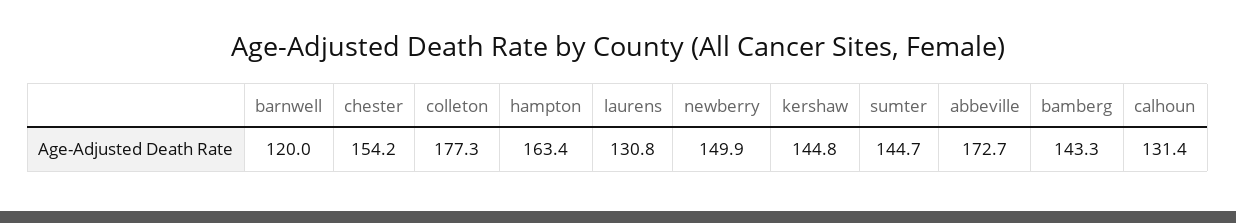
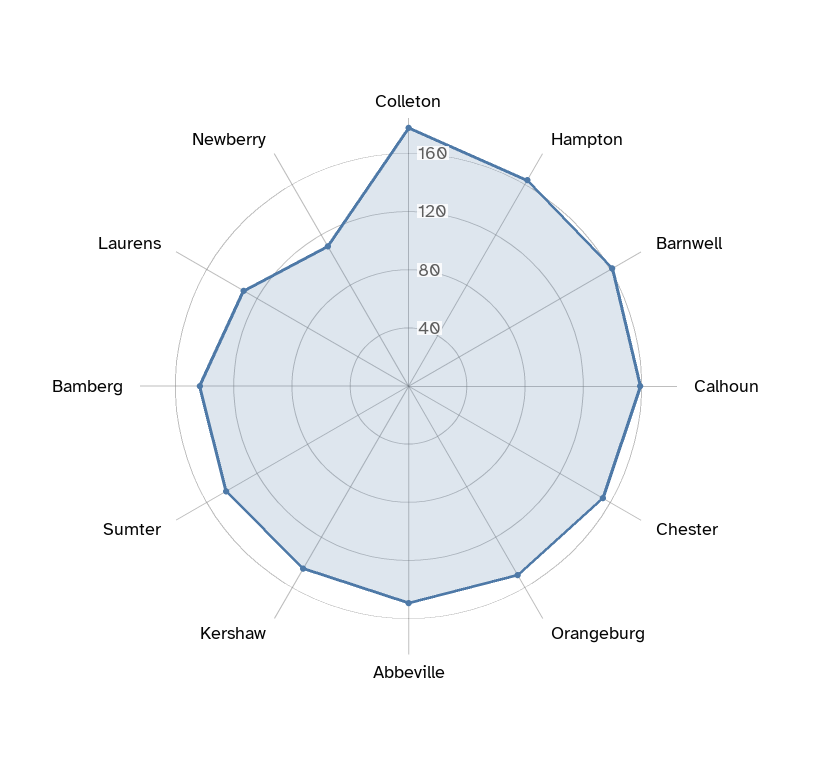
  {
-   "barnwell": 120,
+   "barnwell": 160,
    "chester": 154.2,
    "colleton": 177.3,
    "hampton": 163.4,
    "laurens": 130.8,
-   "newberry": 149.9,
+   "newberry": 110,
    "kershaw": 144.8,
    "sumter": 144.7,
-   "abbeville": 172.7,
+   "abbeville": 150,
    "bamberg": 143.3,
-   "calhoun": 131.4
+   "calhoun": 160,
+   "Orangeburg": 150
  }

